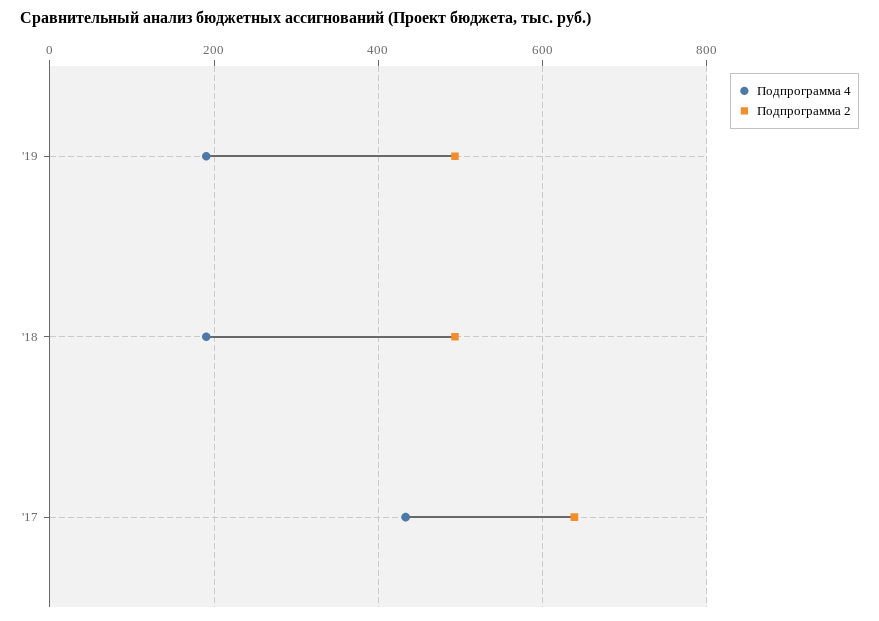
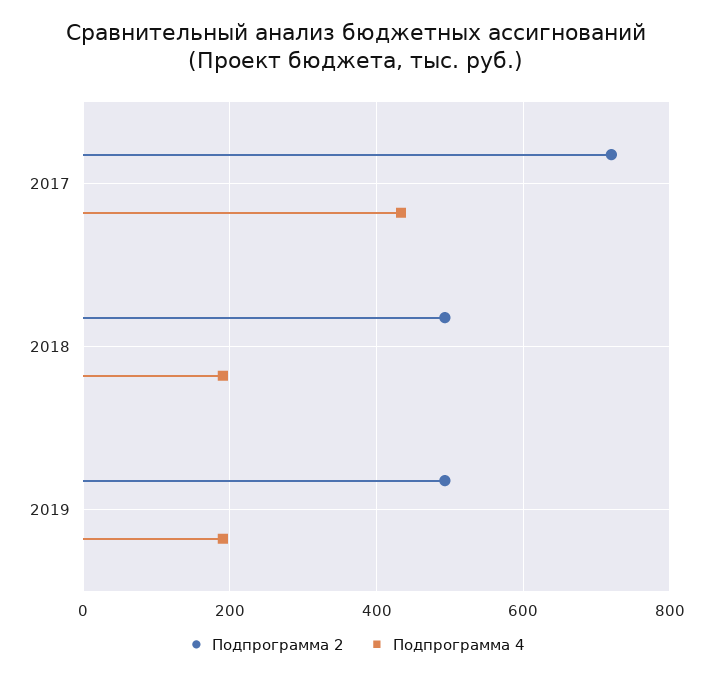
  {
    "Подпрограмма 4": {
      "'19": 200,
      "'18": 200,
      "'17": 440
    },
    "Подпрограмма 2": {
      "'19": 500,
      "'18": 500,
-     "'17": 640
+     "'17": 720
    }
  }

